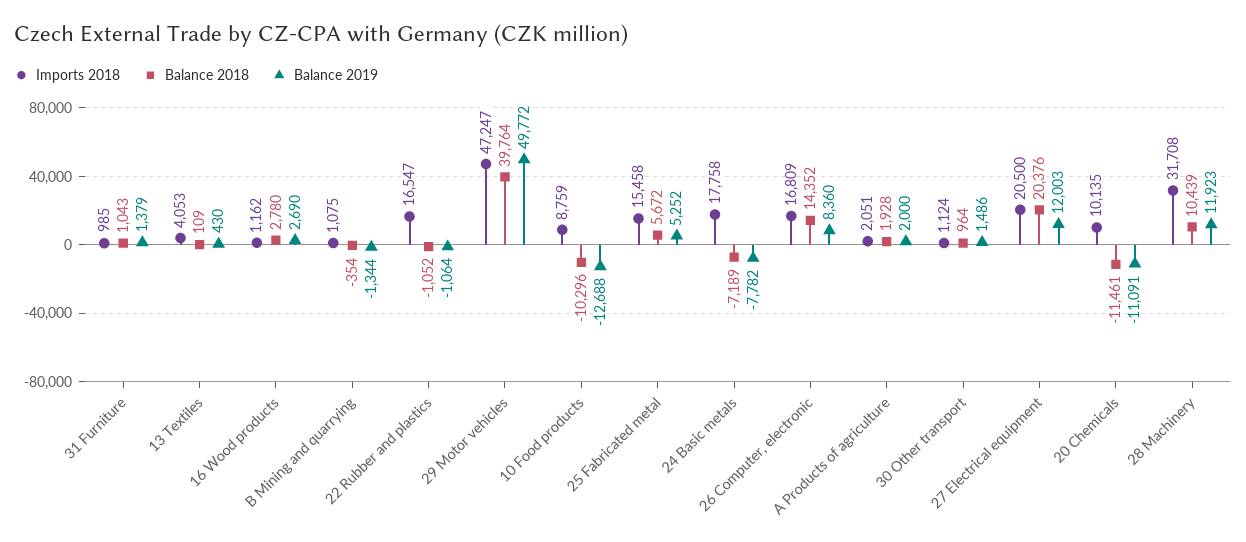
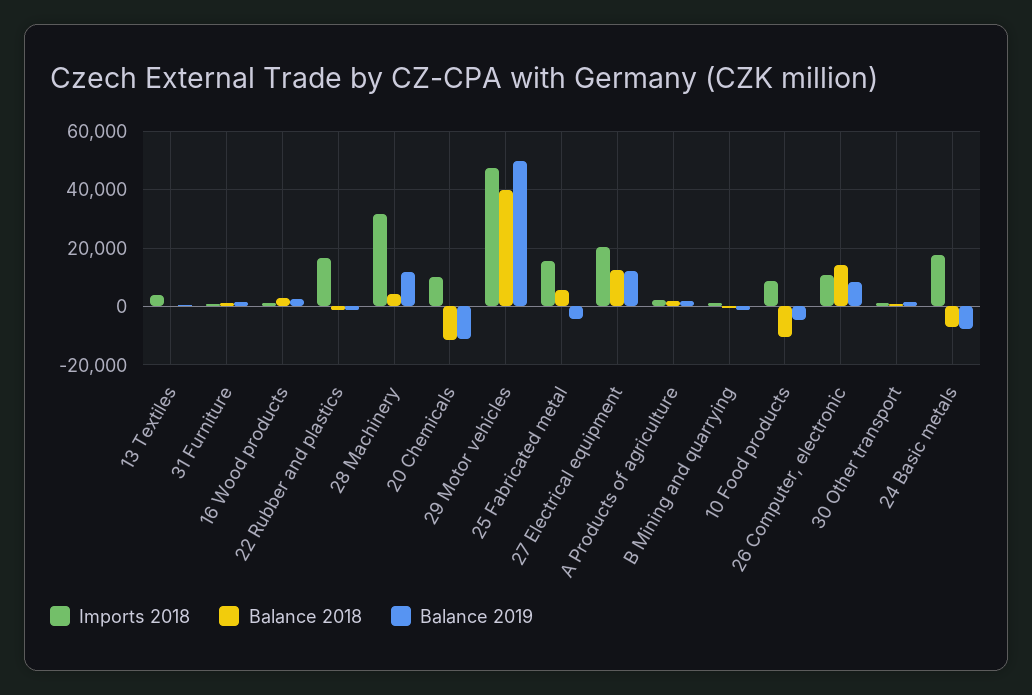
  {
    "Imports 2018": {
      "31 Furniture": 985,
      "13 Textiles": 4053,
      "16 Wood products": 1162,
      "B Mining and quarrying": 1075,
      "22 Rubber and plastics": 16547,
      "29 Motor vehicles": 47247,
      "10 Food products": 8759,
      "25 Fabricated metal": 15458,
      "24 Basic metals": 17758,
-     "26 Computer, electronic": 16809,
+     "26 Computer, electronic": 10000,
      "A Products of agriculture": 2051,
      "30 Other transport": 1124,
      "27 Electrical equipment": 20500,
      "20 Chemicals": 10135,
      "28 Machinery": 31708
    },
    "Balance 2018": {
      "31 Furniture": 1043,
      "13 Textiles": 109,
      "16 Wood products": 2780,
      "B Mining and quarrying": -354,
      "22 Rubber and plastics": -1052,
      "29 Motor vehicles": 39764,
      "10 Food products": -10296,
      "25 Fabricated metal": 5672,
      "24 Basic metals": -7189,
      "26 Computer, electronic": 14352,
      "A Products of agriculture": 1928,
      "30 Other transport": 964,
-     "27 Electrical equipment": 20376,
+     "27 Electrical equipment": 12500,
      "20 Chemicals": -11461,
-     "28 Machinery": 10439
+     "28 Machinery": 5000
    },
    "Balance 2019": {
      "31 Furniture": 1379,
      "13 Textiles": 430,
      "16 Wood products": 2690,
      "B Mining and quarrying": -1344,
      "22 Rubber and plastics": -1064,
      "29 Motor vehicles": 49772,
-     "10 Food products": -12688,
+     "10 Food products": -5000,
-     "25 Fabricated metal": 5252,
+     "25 Fabricated metal": -5000,
      "24 Basic metals": -7782,
      "26 Computer, electronic": 8360,
      "A Products of agriculture": 2000,
      "30 Other transport": 1486,
      "27 Electrical equipment": 12003,
      "20 Chemicals": -11091,
      "28 Machinery": 11923
    }
  }

